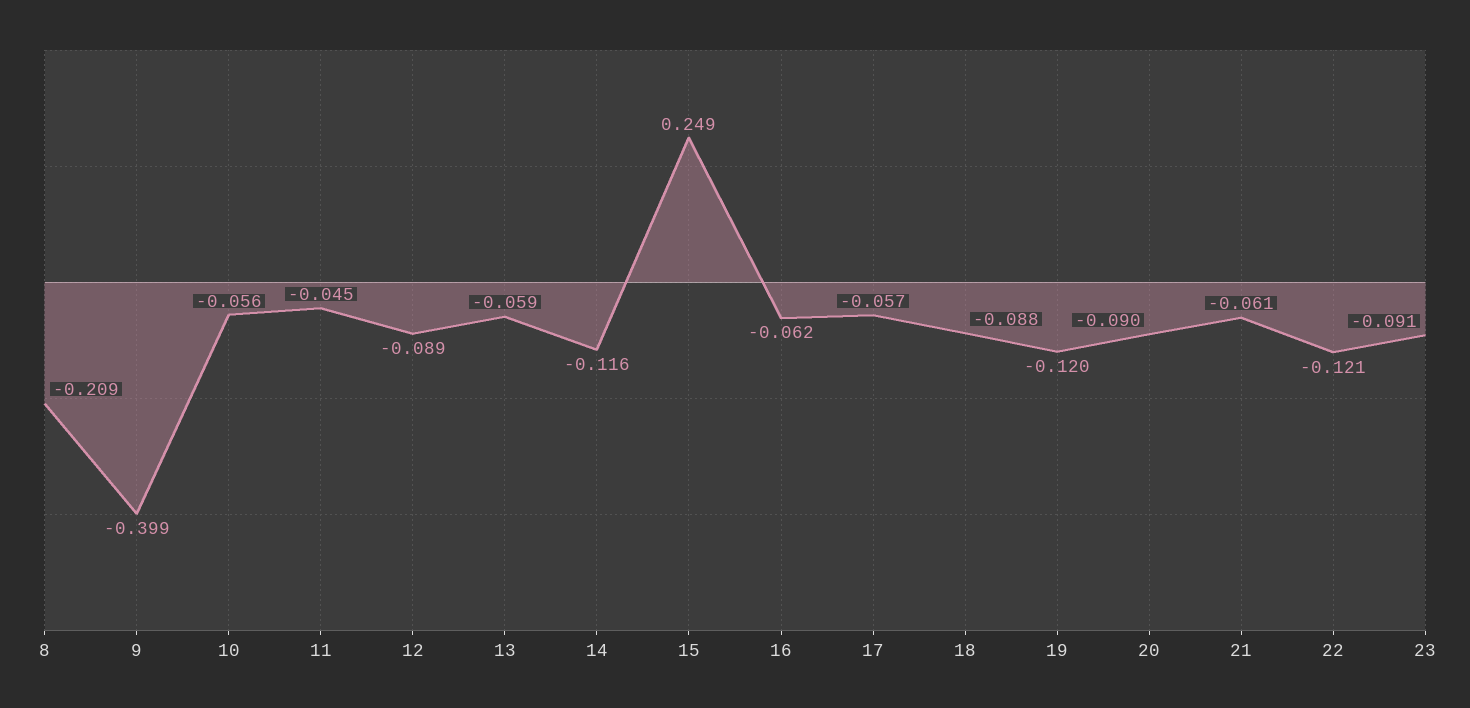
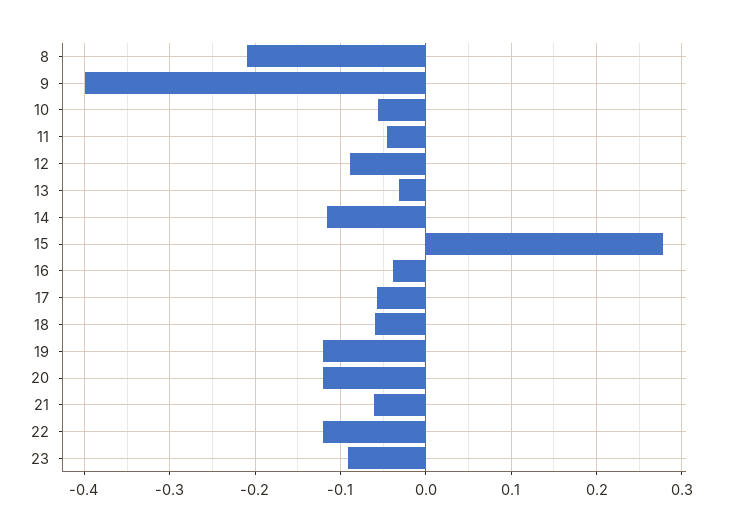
  {
    "8": -0.209,
    "9": -0.399,
    "10": -0.056,
    "11": -0.045,
    "12": -0.089,
-   "13": -0.059,
+   "13": -0.03,
    "14": -0.116,
-   "15": 0.249,
+   "15": 0.28,
-   "16": -0.062,
+   "16": -0.04,
    "17": -0.057,
-   "18": -0.088,
+   "18": -0.06,
    "19": -0.12,
-   "20": -0.09,
+   "20": -0.12,
    "21": -0.061,
    "22": -0.121,
    "23": -0.091
  }

